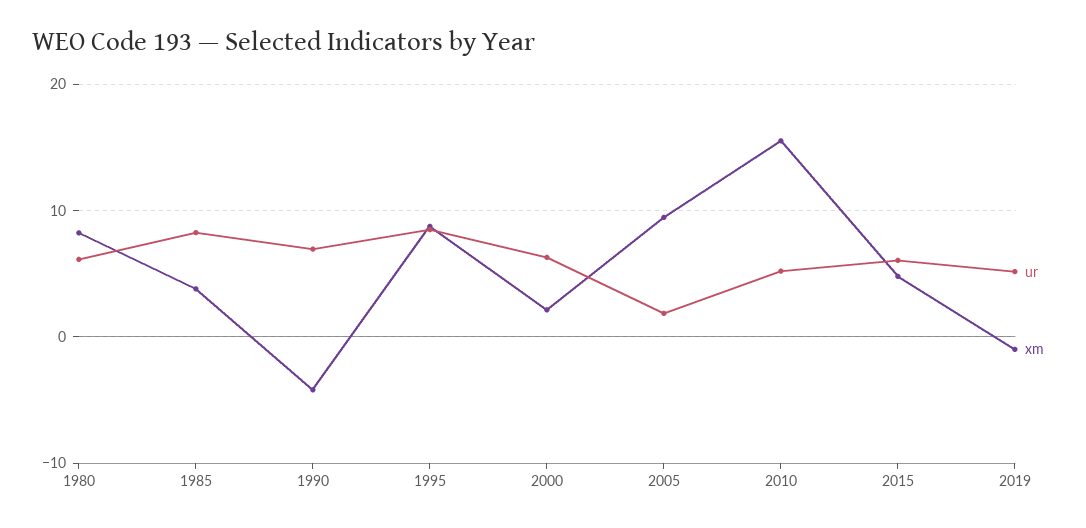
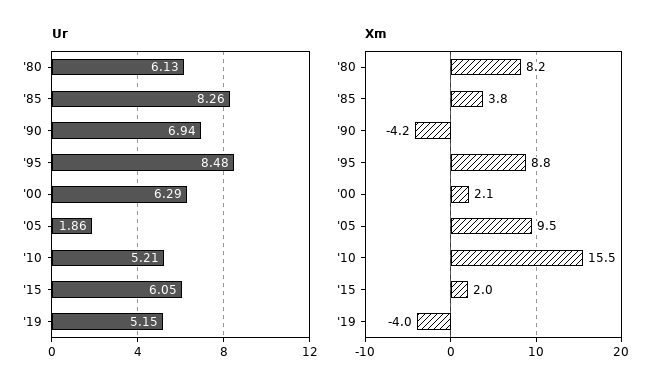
  {
    "ur": {
      "1980": 6.13,
      "1985": 8.26,
      "1990": 6.94,
      "1995": 8.48,
      "2000": 6.29,
      "2005": 1.86,
      "2010": 5.21,
      "2015": 6.05,
      "2019": 5.15
    },
    "xm": {
      "1980": 8.2,
      "1985": 3.8,
      "1990": -4.2,
      "1995": 8.8,
      "2000": 2.1,
      "2005": 9.5,
      "2010": 15.5,
-     "2015": 5,
+     "2015": 2,
-     "2019": -1
+     "2019": -4
    }
  }

